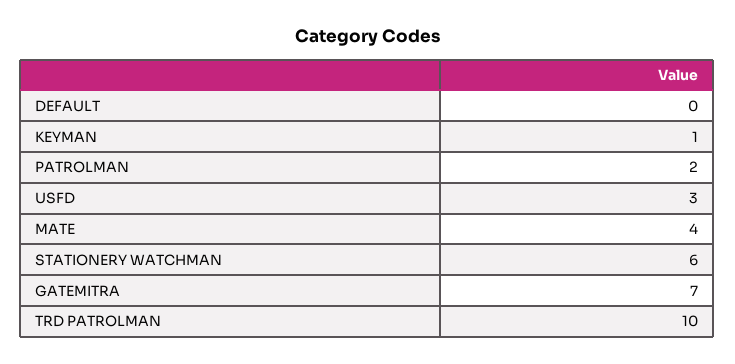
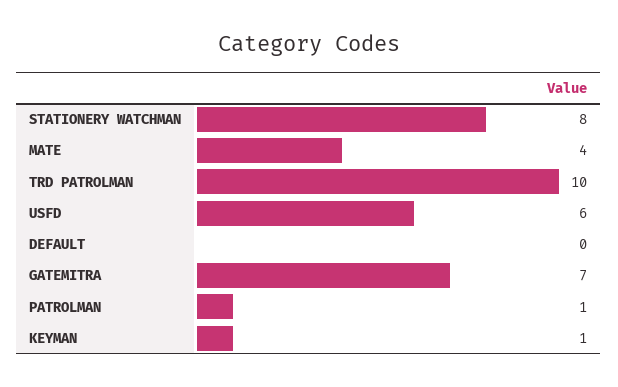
  {
    "DEFAULT": 0,
    "KEYMAN": 1,
-   "PATROLMAN": 2,
+   "PATROLMAN": 1,
-   "USFD": 3,
+   "USFD": 6,
    "MATE": 4,
-   "STATIONERY WATCHMAN": 6,
+   "STATIONERY WATCHMAN": 8,
    "GATEMITRA": 7,
    "TRD PATROLMAN": 10
  }

